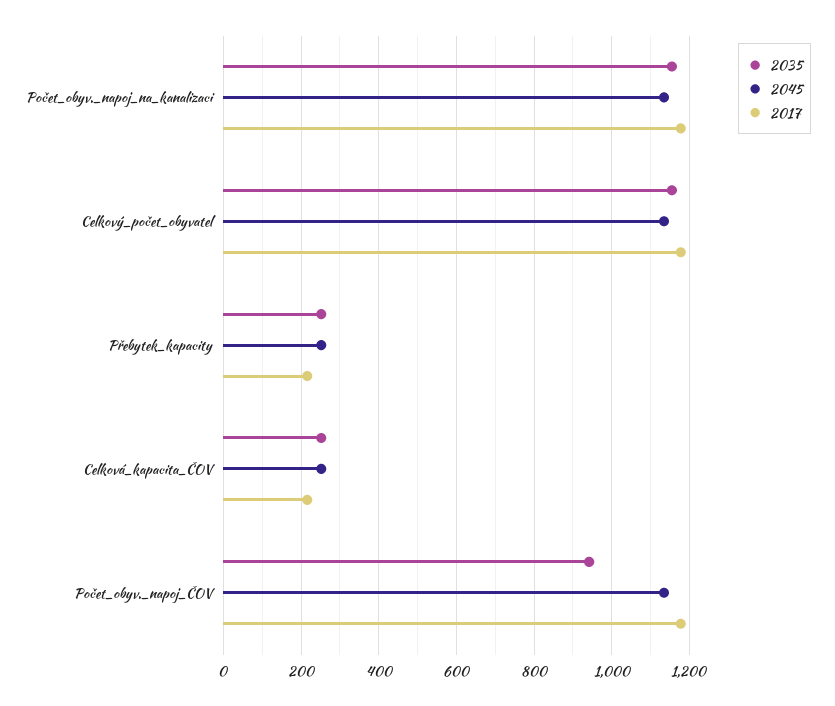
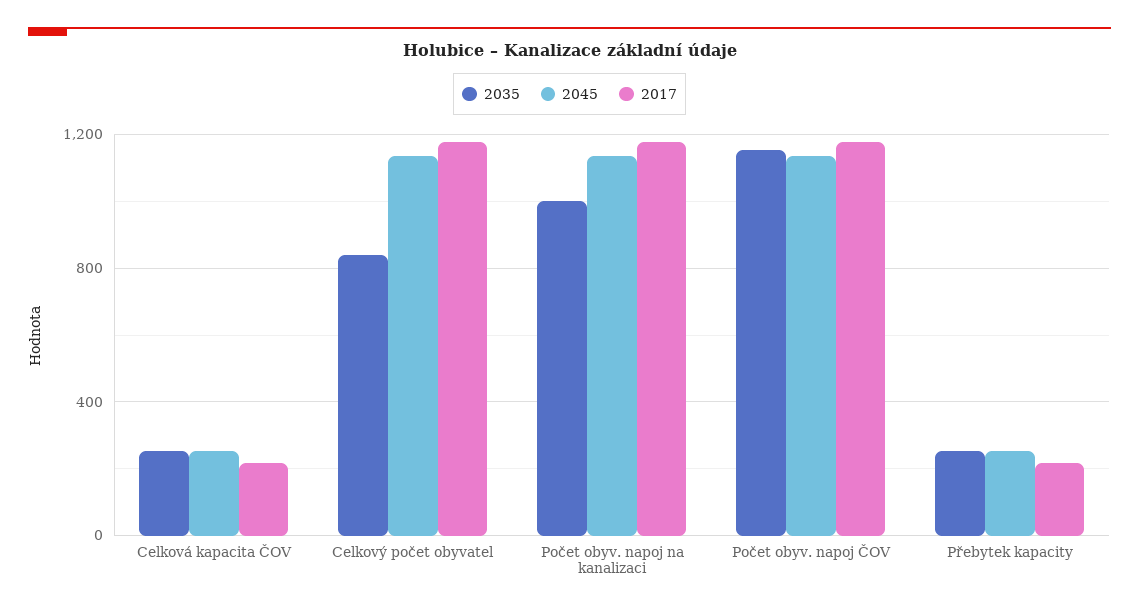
  {
    "2035": {
-     "Počet_obyv._napoj_na_kanalizaci": 1160,
+     "Počet_obyv._napoj_na_kanalizaci": 1000,
-     "Celkový_počet_obyvatel": 1160,
+     "Celkový_počet_obyvatel": 850,
      "Přebytek_kapacity": 260,
      "Celková_kapacita_ČOV": 260,
-     "Počet_obyv._napoj_ČOV": 940
+     "Počet_obyv._napoj_ČOV": 1150
    },
    "2045": {
      "Počet_obyv._napoj_na_kanalizaci": 1140,
      "Celkový_počet_obyvatel": 1140,
      "Přebytek_kapacity": 260,
      "Celková_kapacita_ČOV": 260,
      "Počet_obyv._napoj_ČOV": 1140
    },
    "2017": {
      "Počet_obyv._napoj_na_kanalizaci": 1180,
      "Celkový_počet_obyvatel": 1180,
      "Přebytek_kapacity": 220,
      "Celková_kapacita_ČOV": 220,
      "Počet_obyv._napoj_ČOV": 1180
    }
  }

